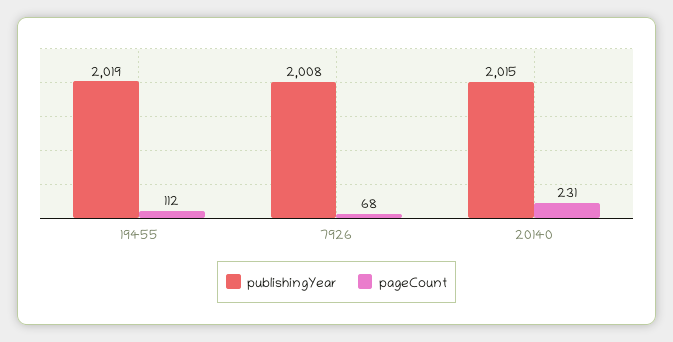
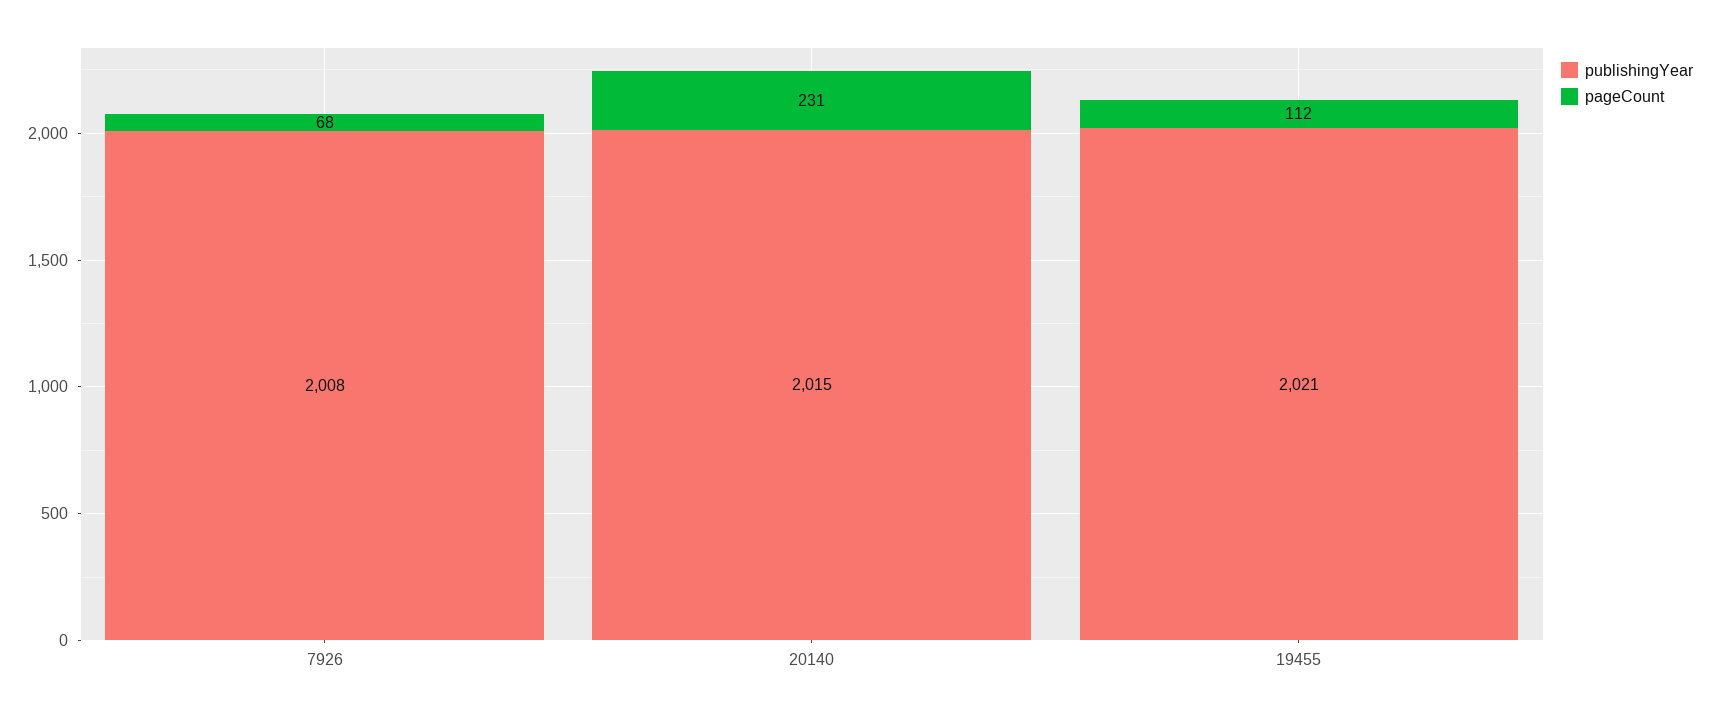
  {
    "publishingYear": {
-     "19455": 2019,
+     "19455": 2021,
      "7926": 2008,
      "20140": 2015
    },
    "pageCount": {
      "19455": 112,
      "7926": 68,
      "20140": 231
    }
  }

